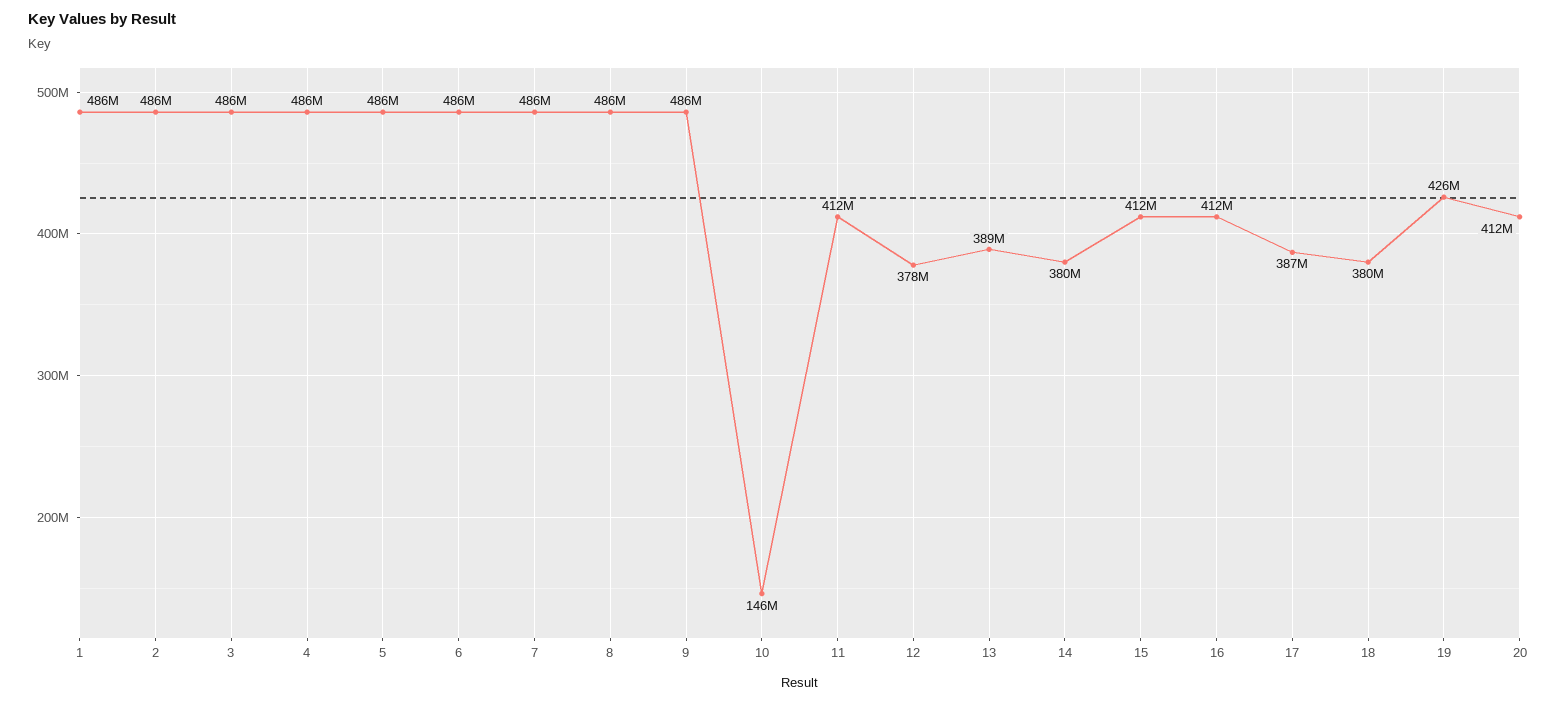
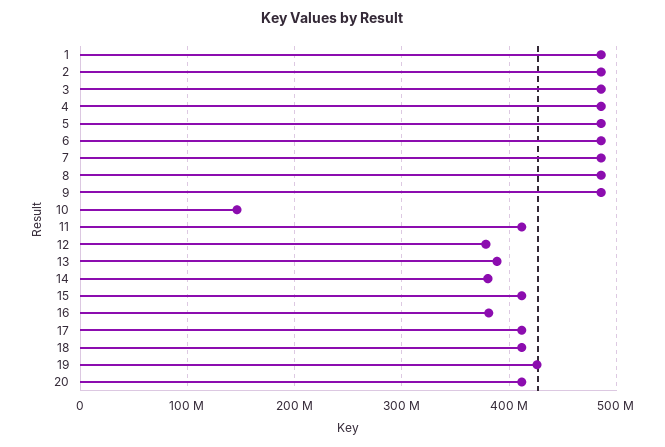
  {
    "1": 486000000,
    "2": 486000000,
    "3": 486000000,
    "4": 486000000,
    "5": 486000000,
    "6": 486000000,
    "7": 486000000,
    "8": 486000000,
    "9": 486000000,
    "10": 146000000,
    "11": 412000000,
    "12": 378000000,
    "13": 389000000,
    "14": 380000000,
    "15": 412000000,
-   "16": 412000000,
+   "16": 380000000,
-   "17": 387000000,
+   "17": 410000000,
-   "18": 380000000,
+   "18": 410000000,
    "19": 426000000,
    "20": 412000000
  }

